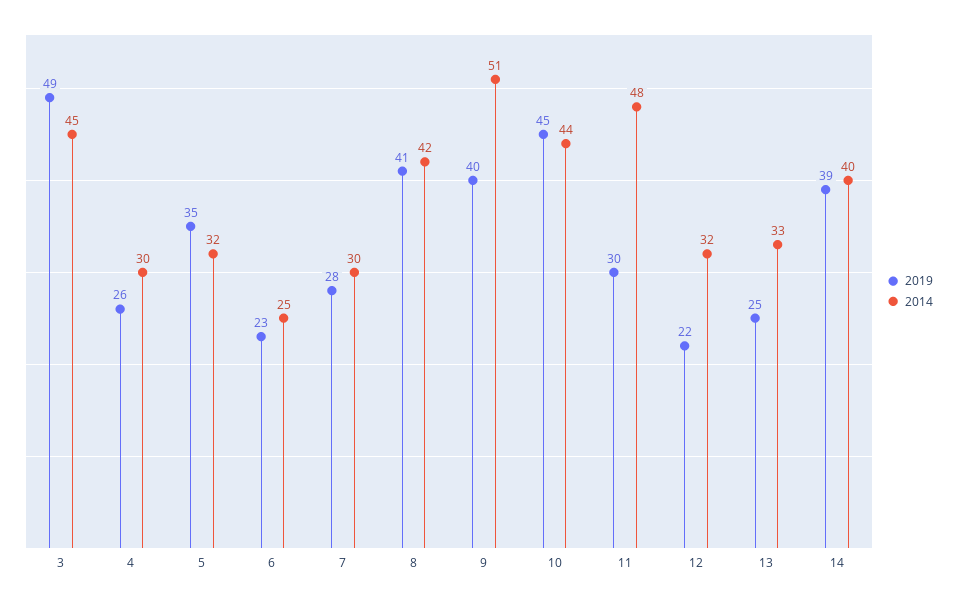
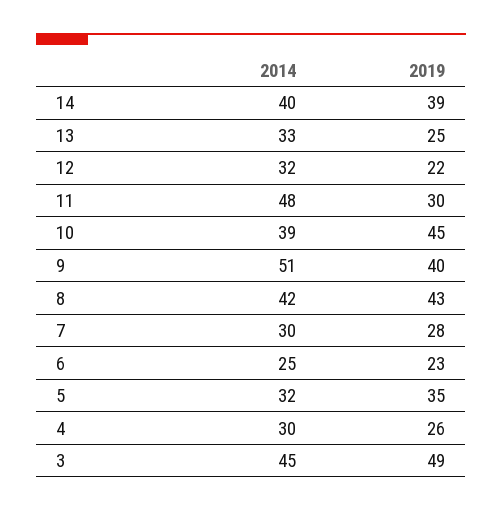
  {
    "2019": {
      "3": 49,
      "4": 26,
      "5": 35,
      "6": 23,
      "7": 28,
-     "8": 41,
+     "8": 43,
      "9": 40,
      "10": 45,
      "11": 30,
      "12": 22,
      "13": 25,
      "14": 39
    },
    "2014": {
      "3": 45,
      "4": 30,
      "5": 32,
      "6": 25,
      "7": 30,
      "8": 42,
      "9": 51,
-     "10": 44,
+     "10": 39,
      "11": 48,
      "12": 32,
      "13": 33,
      "14": 40
    }
  }

